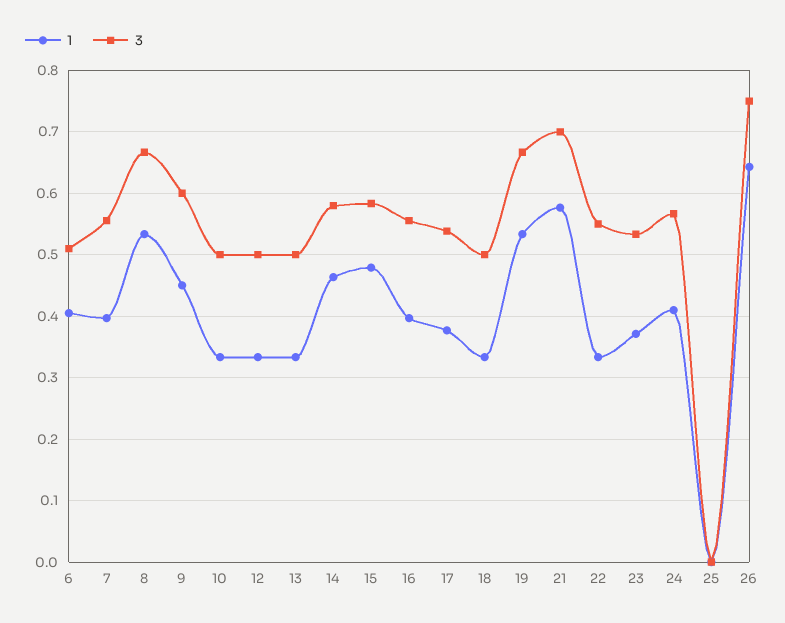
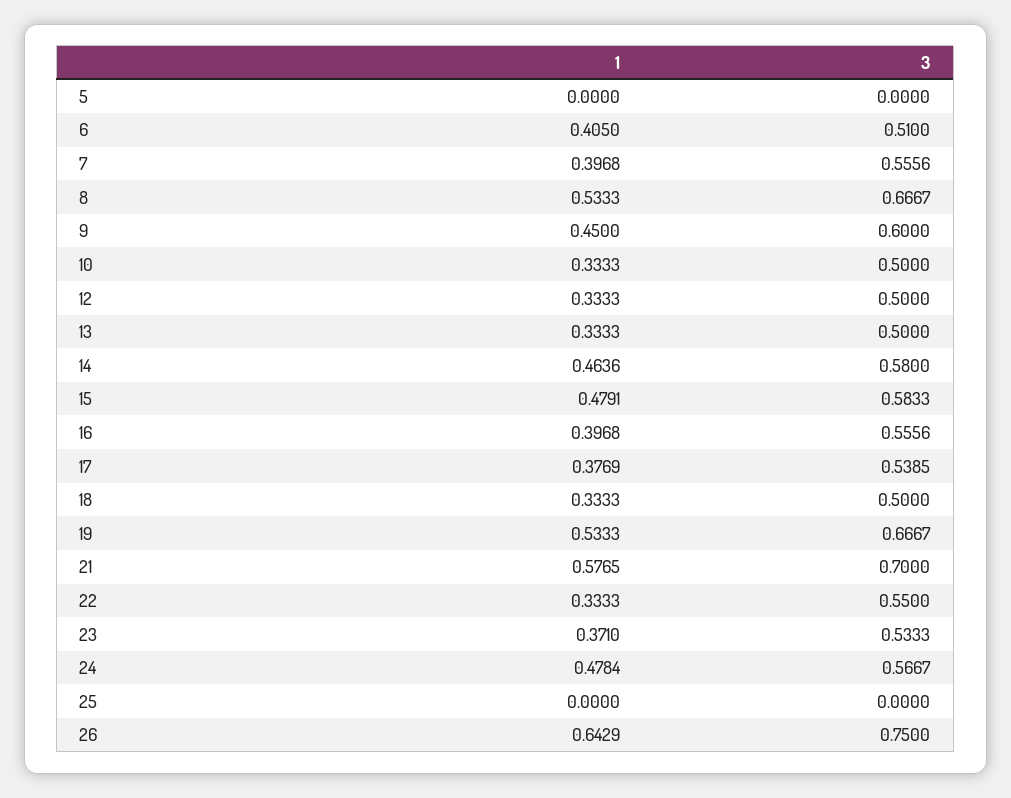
  {
    "1": {
      "6": 0.405,
      "7": 0.3968,
      "8": 0.5333,
      "9": 0.45,
      "10": 0.3333,
      "12": 0.3333,
      "13": 0.3333,
      "14": 0.4636,
      "15": 0.4791,
      "16": 0.3968,
      "17": 0.3769,
      "18": 0.3333,
      "19": 0.5333,
      "21": 0.5765,
      "22": 0.3333,
      "23": 0.371,
-     "24": 0.41,
+     "24": 0.4784,
      "25": 0,
-     "26": 0.6429
+     "26": 0.6429,
+     "5": 0
    },
    "3": {
      "6": 0.51,
      "7": 0.5556,
      "8": 0.6667,
      "9": 0.6,
      "10": 0.5,
      "12": 0.5,
      "13": 0.5,
      "14": 0.58,
      "15": 0.5833,
      "16": 0.5556,
      "17": 0.5385,
      "18": 0.5,
      "19": 0.6667,
      "21": 0.7,
      "22": 0.55,
      "23": 0.5333,
      "24": 0.5667,
      "25": 0,
-     "26": 0.75
+     "26": 0.75,
+     "5": 0
    }
  }

